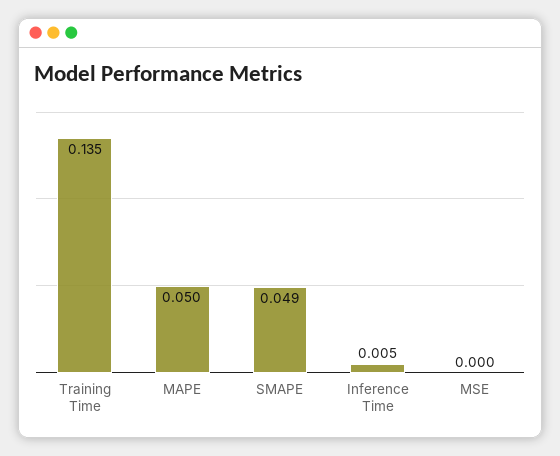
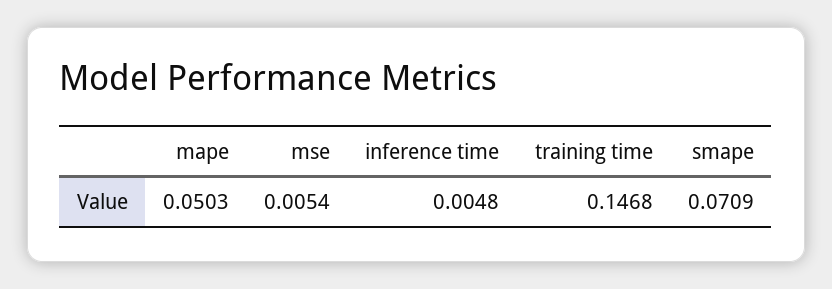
  {
-   "Training Time": 0.135,
+   "Training Time": 0.1468,
    "MAPE": 0.0503,
-   "SMAPE": 0.049,
+   "SMAPE": 0.0709,
    "Inference Time": 0.0048,
-   "MSE": 0
+   "MSE": 0.0054
  }

